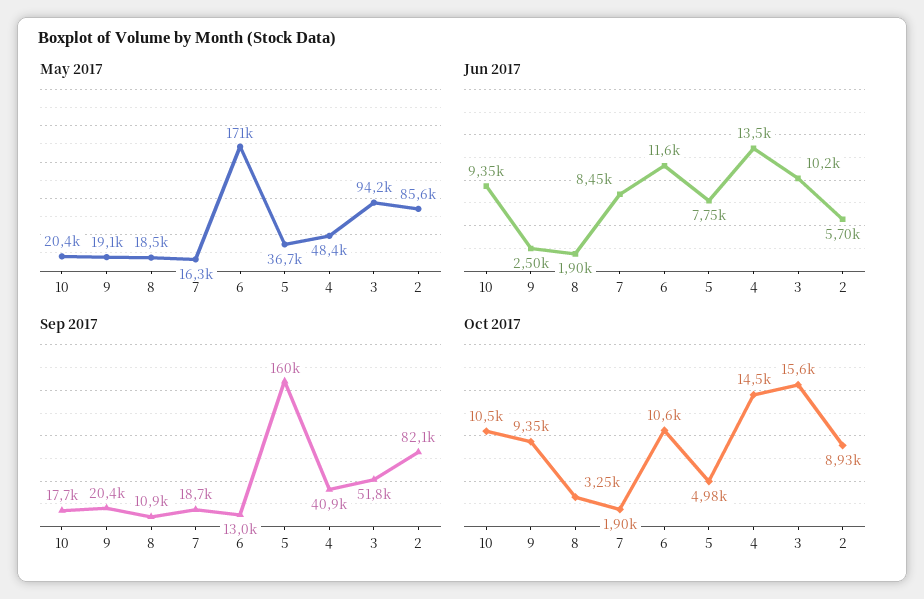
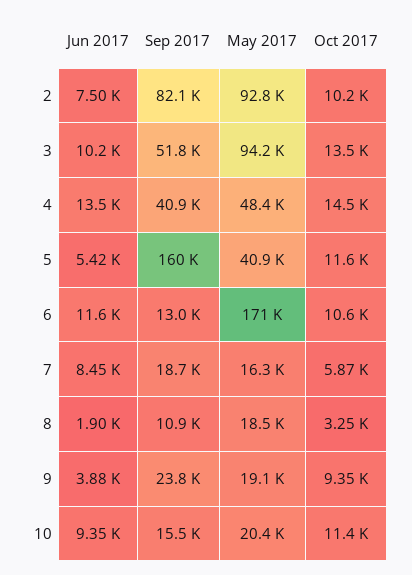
  {
    "May 2017": {
      "10": 20400,
      "9": 19100,
      "8": 18500,
      "7": 16300,
      "6": 171000,
-     "5": 36700,
+     "5": 40900,
      "4": 48400,
      "3": 94200,
-     "2": 85600
+     "2": 92800
    },
    "Jun 2017": {
      "10": 9350,
-     "9": 2500,
+     "9": 3880,
      "8": 1900,
      "7": 8450,
      "6": 11600,
-     "5": 7750,
+     "5": 5420,
      "4": 13500,
      "3": 10200,
-     "2": 5700
+     "2": 7500
    },
    "Sep 2017": {
-     "10": 17700,
+     "10": 15500,
-     "9": 20400,
+     "9": 23800,
      "8": 10900,
      "7": 18700,
      "6": 13000,
      "5": 160000,
      "4": 40900,
      "3": 51800,
      "2": 82100
    },
    "Oct 2017": {
-     "10": 10500,
+     "10": 11400,
      "9": 9350,
      "8": 3250,
-     "7": 1900,
+     "7": 5870,
      "6": 10600,
-     "5": 4980,
+     "5": 11600,
      "4": 14500,
-     "3": 15600,
+     "3": 13500,
-     "2": 8930
+     "2": 10200
    }
  }

